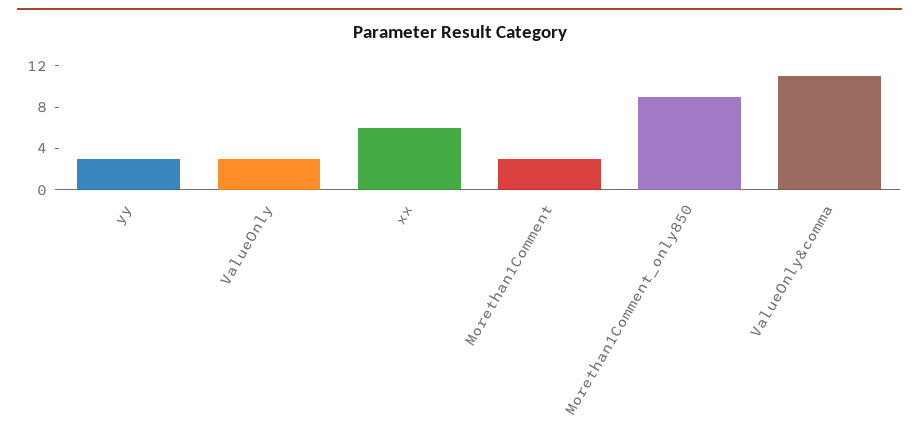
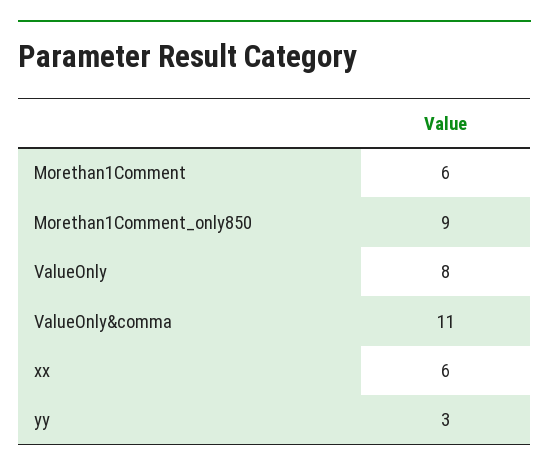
  {
    "yy": 3,
-   "ValueOnly": 3,
+   "ValueOnly": 8,
    "xx": 6,
-   "Morethan1Comment": 3,
+   "Morethan1Comment": 6,
    "Morethan1Comment_only850": 9,
    "ValueOnly&comma": 11
  }

